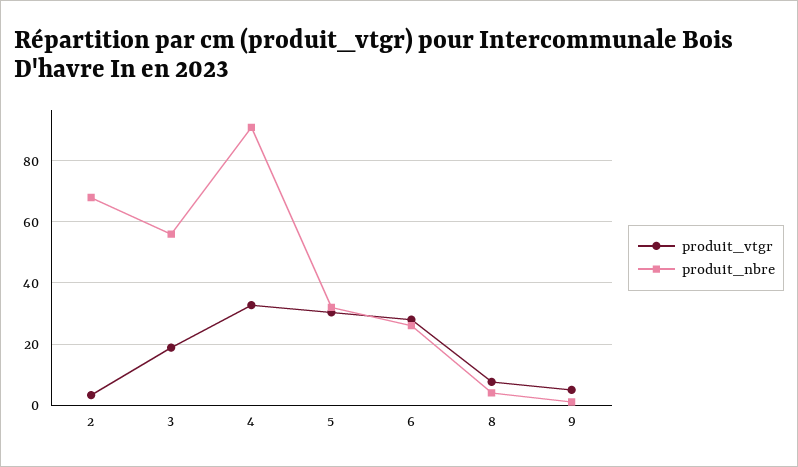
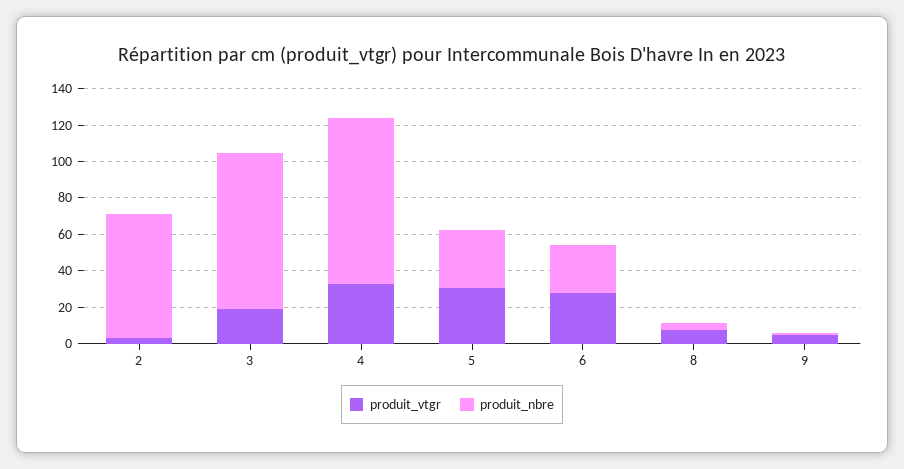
  {
    "produit_vtgr": {
      "2": 4,
      "3": 18,
      "4": 32,
      "5": 30,
      "6": 28,
      "8": 8,
      "9": 6
    },
    "produit_nbre": {
      "2": 68,
-     "3": 56,
+     "3": 85,
      "4": 92,
      "5": 32,
      "6": 26,
      "8": 4,
      "9": 2
    }
  }

